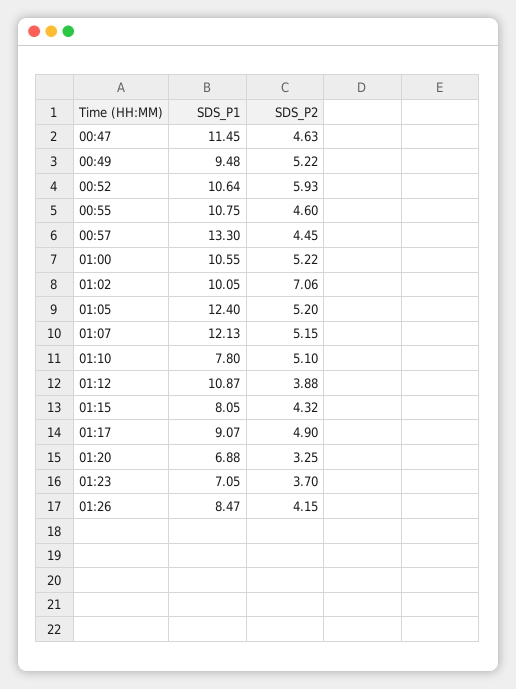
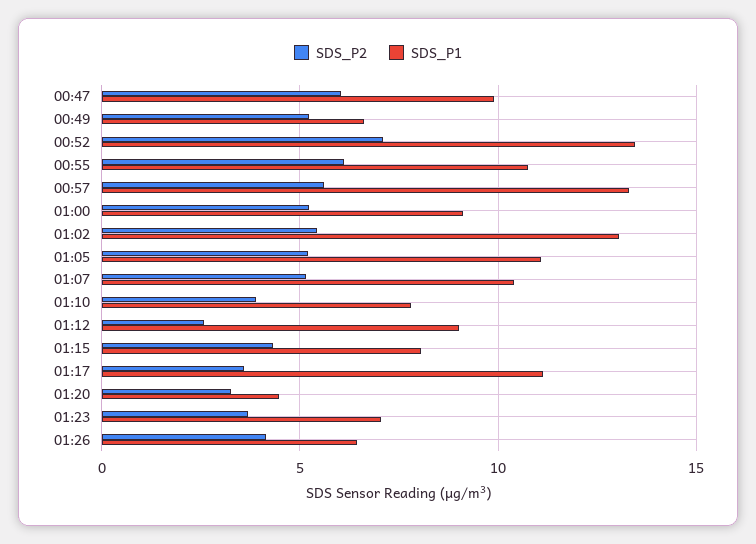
  {
    "SDS_P1": {
-     "00:47": 11.45,
+     "00:47": 10,
-     "00:49": 9.48,
+     "00:49": 6.5,
-     "00:52": 10.64,
+     "00:52": 13.5,
      "00:55": 10.75,
      "00:57": 13.3,
-     "01:00": 10.55,
+     "01:00": 9,
-     "01:02": 10.05,
+     "01:02": 13,
-     "01:05": 12.4,
+     "01:05": 11,
-     "01:07": 12.13,
+     "01:07": 10.5,
      "01:10": 7.8,
-     "01:12": 10.87,
+     "01:12": 9,
      "01:15": 8.05,
-     "01:17": 9.07,
+     "01:17": 11,
-     "01:20": 6.88,
+     "01:20": 4.5,
      "01:23": 7.05,
-     "01:26": 8.47
+     "01:26": 6.5
    },
    "SDS_P2": {
-     "00:47": 4.63,
+     "00:47": 6,
      "00:49": 5.22,
-     "00:52": 5.93,
+     "00:52": 7,
-     "00:55": 4.6,
+     "00:55": 6,
-     "00:57": 4.45,
+     "00:57": 5.5,
      "01:00": 5.22,
-     "01:02": 7.06,
+     "01:02": 5.5,
      "01:05": 5.2,
      "01:07": 5.15,
-     "01:10": 5.1,
+     "01:10": 4,
-     "01:12": 3.88,
+     "01:12": 2.5,
      "01:15": 4.32,
-     "01:17": 4.9,
+     "01:17": 3.5,
      "01:20": 3.25,
      "01:23": 3.7,
      "01:26": 4.15
    }
  }

